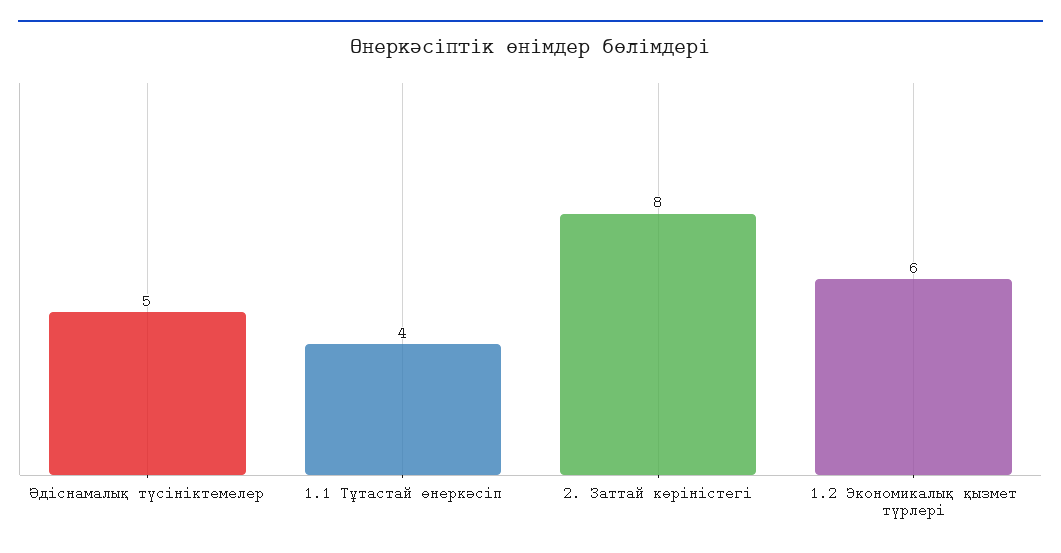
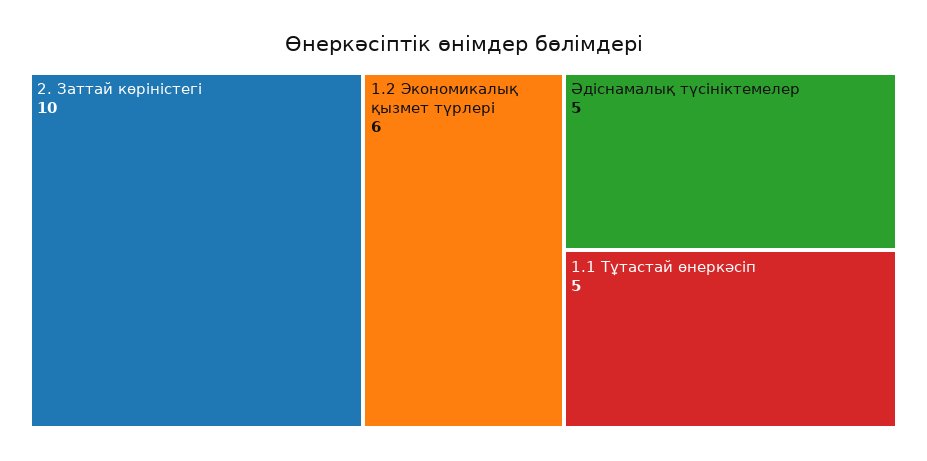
  {
    "Әдіснамалық түсініктемелер": 5,
-   "1.1 Тұтастай өнеркәсіп": 4,
+   "1.1 Тұтастай өнеркәсіп": 5,
-   "2. Заттай көріністегі": 8,
+   "2. Заттай көріністегі": 10,
    "1.2 Экономикалық қызмет түрлері": 6
  }

